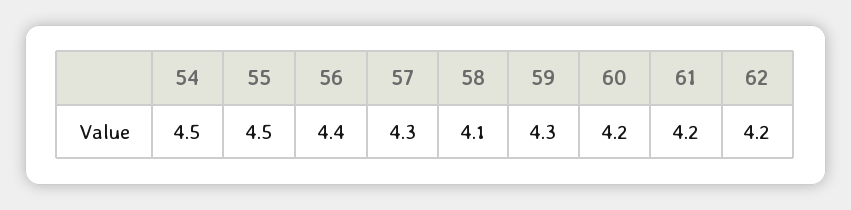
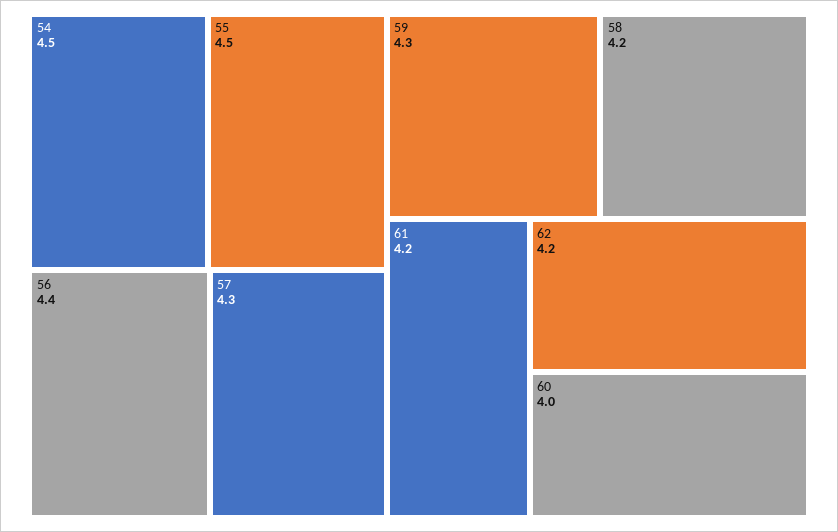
  {
    "54": 4.5,
    "55": 4.5,
    "56": 4.4,
    "57": 4.3,
-   "58": 4.1,
+   "58": 4.2,
    "59": 4.3,
-   "60": 4.2,
+   "60": 4,
    "61": 4.2,
    "62": 4.2
  }

